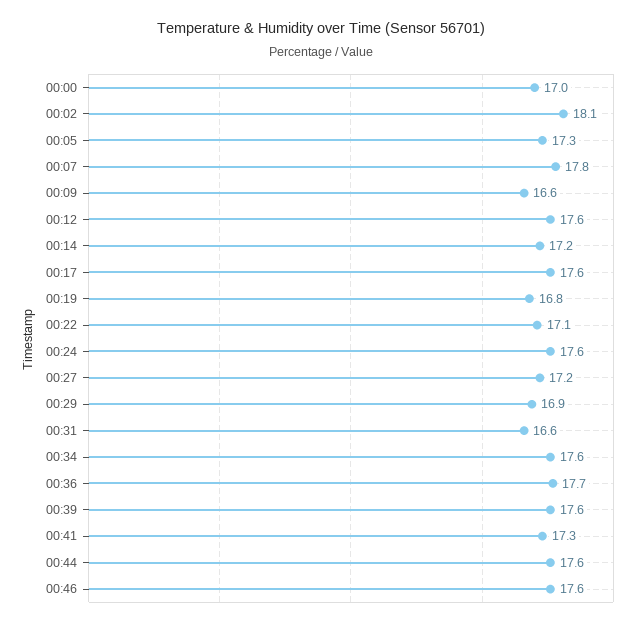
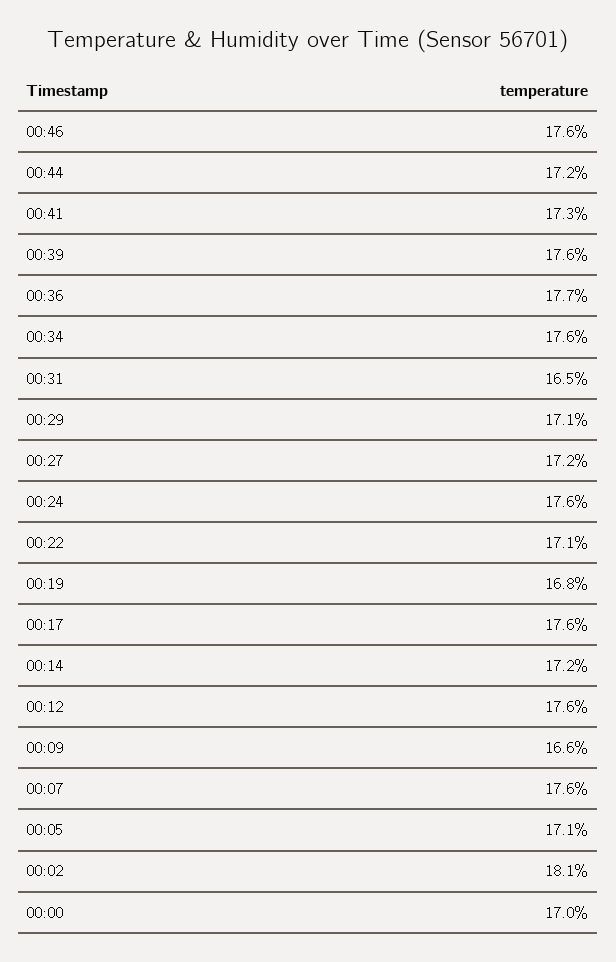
  {
    "00:00": 17,
    "00:02": 18.1,
-   "00:05": 17.3,
+   "00:05": 17.1,
-   "00:07": 17.8,
+   "00:07": 17.6,
    "00:09": 16.6,
    "00:12": 17.6,
    "00:14": 17.2,
    "00:17": 17.6,
    "00:19": 16.8,
    "00:22": 17.1,
    "00:24": 17.6,
    "00:27": 17.2,
-   "00:29": 16.9,
+   "00:29": 17.1,
-   "00:31": 16.6,
+   "00:31": 16.5,
    "00:34": 17.6,
    "00:36": 17.7,
    "00:39": 17.6,
    "00:41": 17.3,
-   "00:44": 17.6,
+   "00:44": 17.2,
    "00:46": 17.6
  }

